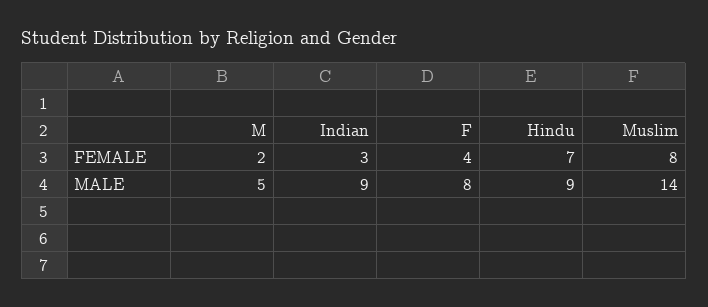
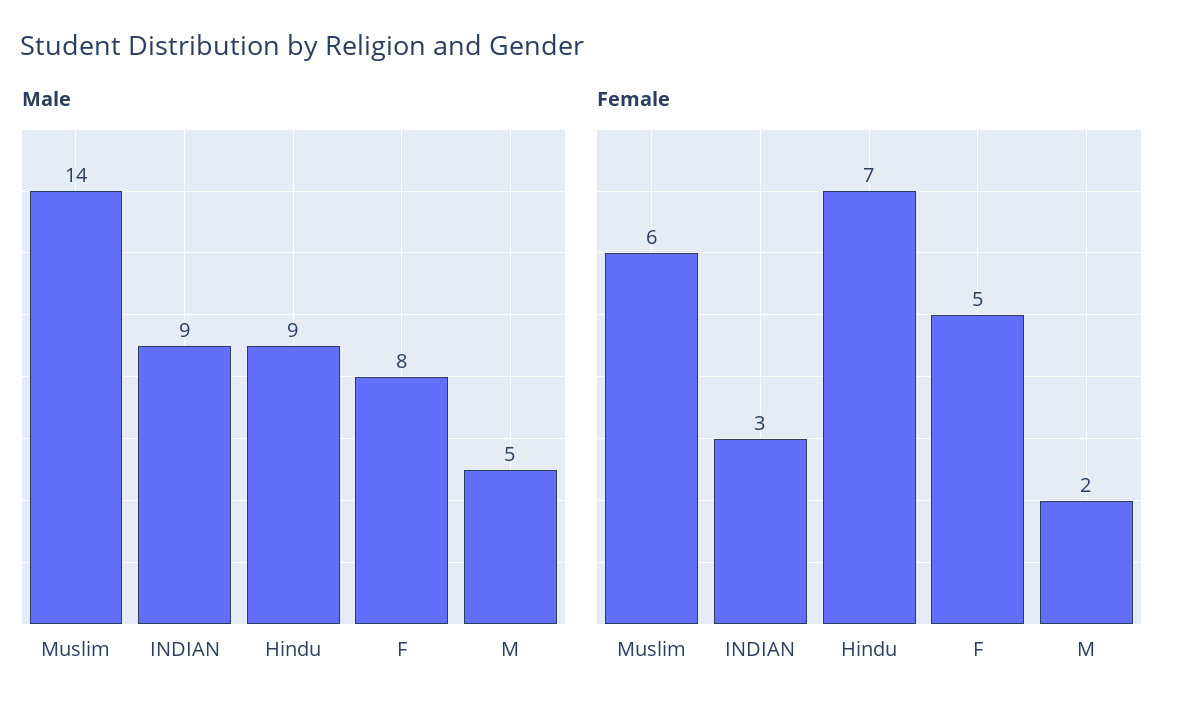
  {
    "FEMALE": {
      "M": 2,
      "Indian": 3,
-     "F": 4,
+     "F": 5,
      "Hindu": 7,
-     "Muslim": 8
+     "Muslim": 6
    },
    "MALE": {
      "M": 5,
      "Indian": 9,
      "F": 8,
      "Hindu": 9,
      "Muslim": 14
    }
  }

